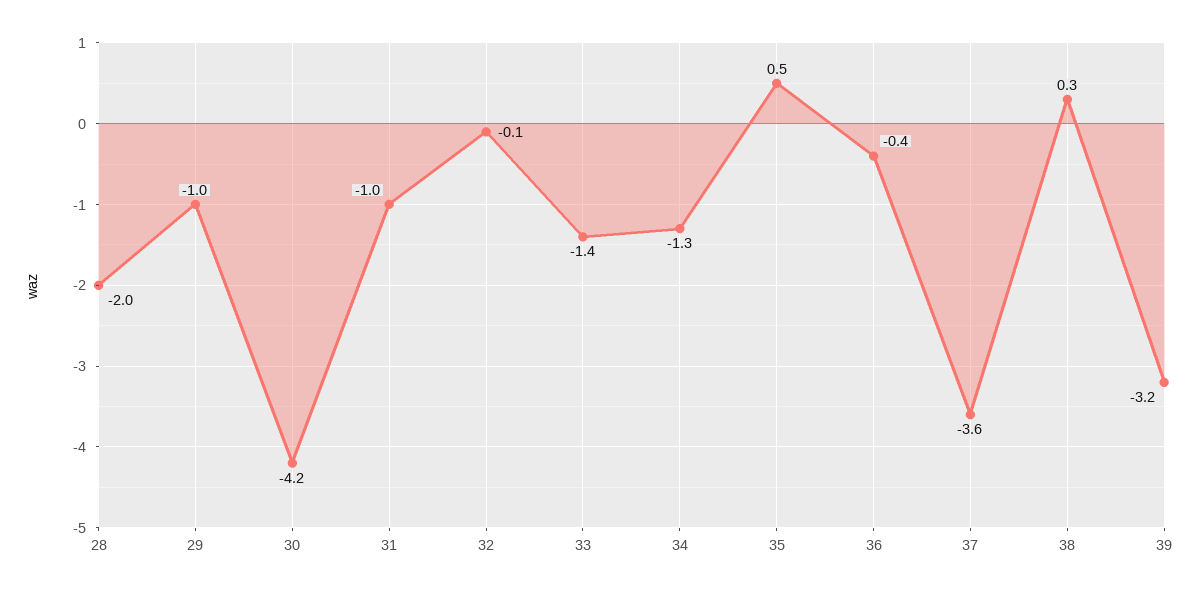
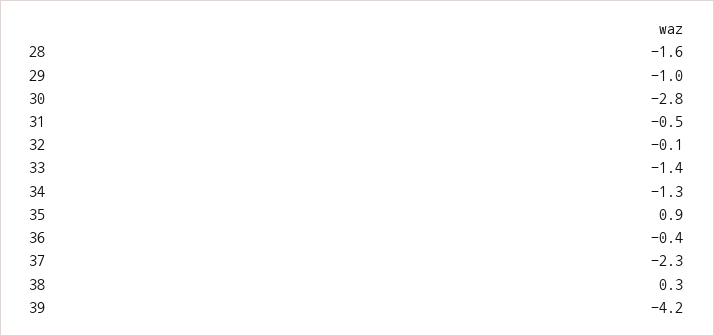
  {
-   "28": -2,
+   "28": -1.6,
    "29": -1,
-   "30": -4.2,
+   "30": -2.8,
-   "31": -1,
+   "31": -0.5,
    "32": -0.1,
    "33": -1.4,
    "34": -1.3,
-   "35": 0.5,
+   "35": 0.9,
    "36": -0.4,
-   "37": -3.6,
+   "37": -2.3,
    "38": 0.3,
-   "39": -3.2
+   "39": -4.2
  }

